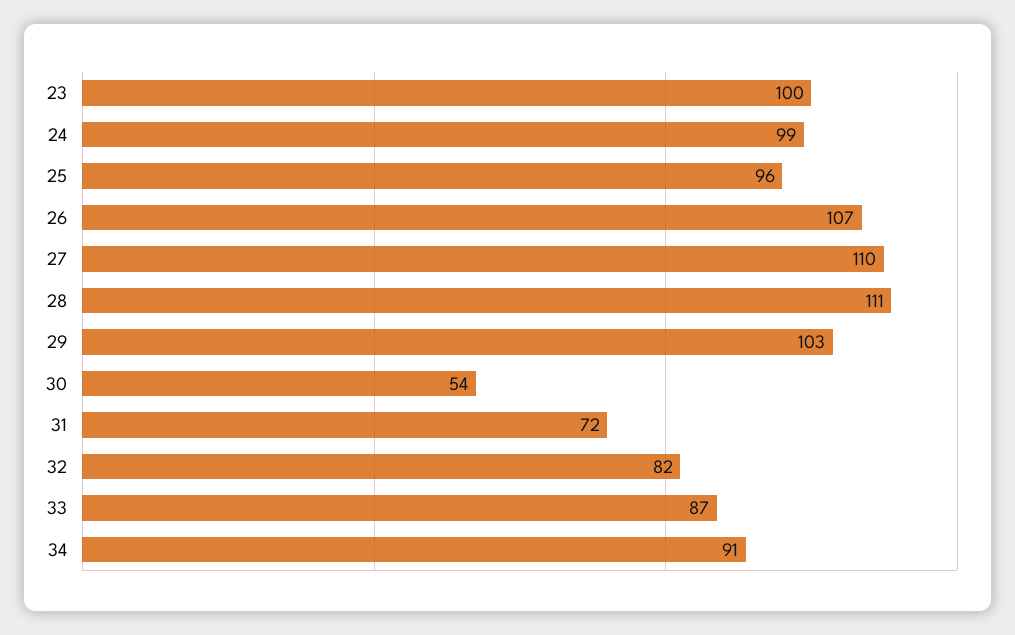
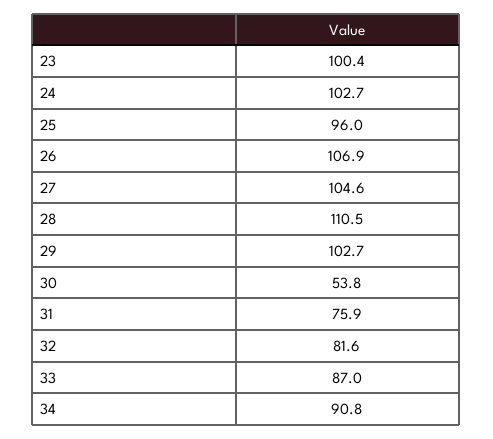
  {
    "23": 100.4,
-   "24": 99,
+   "24": 102.7,
    "25": 96,
    "26": 106.9,
-   "27": 110,
+   "27": 104.6,
    "28": 110.5,
    "29": 102.7,
    "30": 53.8,
-   "31": 72,
+   "31": 75.9,
    "32": 81.6,
    "33": 87,
    "34": 90.8
  }

